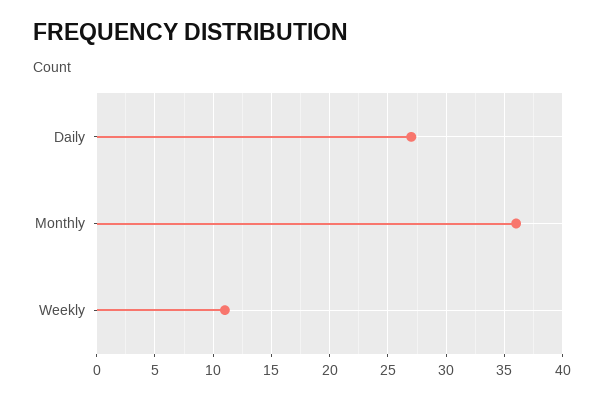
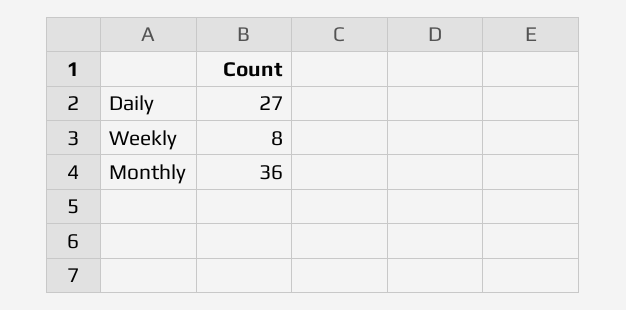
  {
    "Daily": 27,
    "Monthly": 36,
-   "Weekly": 11
+   "Weekly": 8
  }

